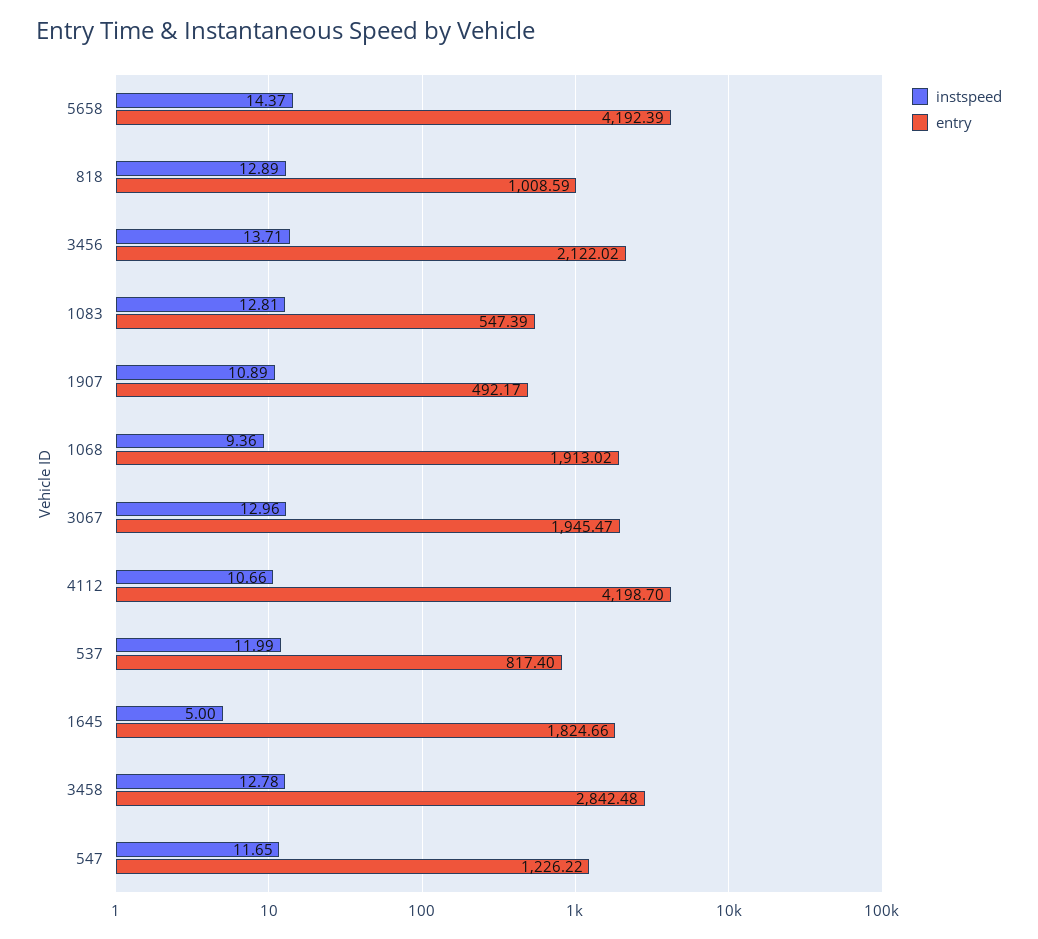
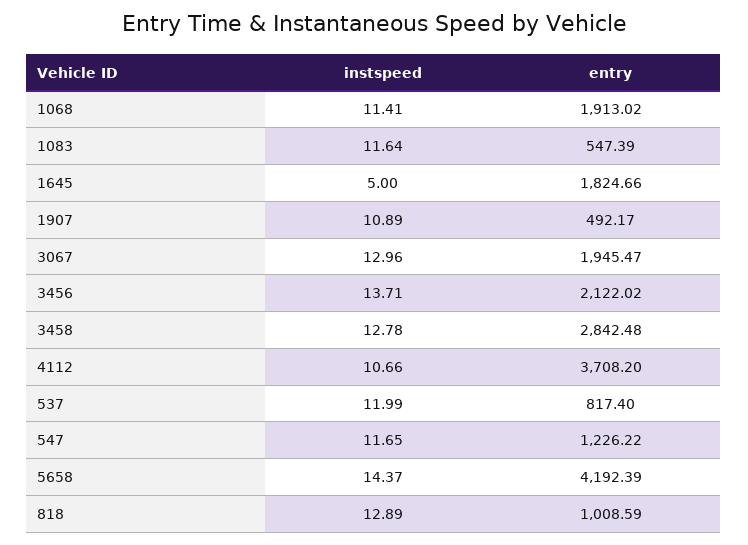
  {
    "instspeed": {
      "5658": 14.37,
      "818": 12.89,
      "3456": 13.71,
-     "1083": 12.81,
+     "1083": 11.64,
      "1907": 10.89,
-     "1068": 9.36,
+     "1068": 11.41,
      "3067": 12.96,
      "4112": 10.66,
      "537": 11.99,
      "1645": 5,
      "3458": 12.78,
      "547": 11.65
    },
    "entry": {
      "5658": 4192.39,
      "818": 1008.59,
      "3456": 2122.02,
      "1083": 547.39,
      "1907": 492.17,
      "1068": 1913.02,
      "3067": 1945.47,
-     "4112": 4198.7,
+     "4112": 3708.2,
      "537": 817.4,
      "1645": 1824.66,
      "3458": 2842.48,
      "547": 1226.22
    }
  }

